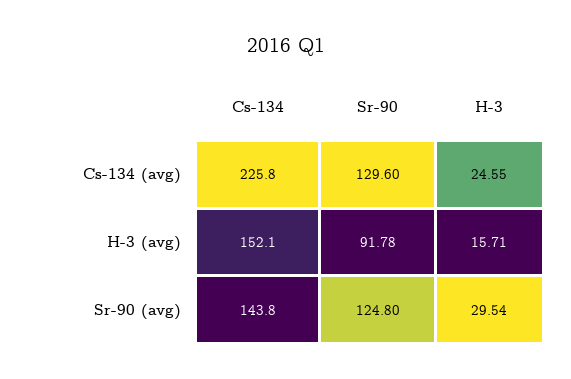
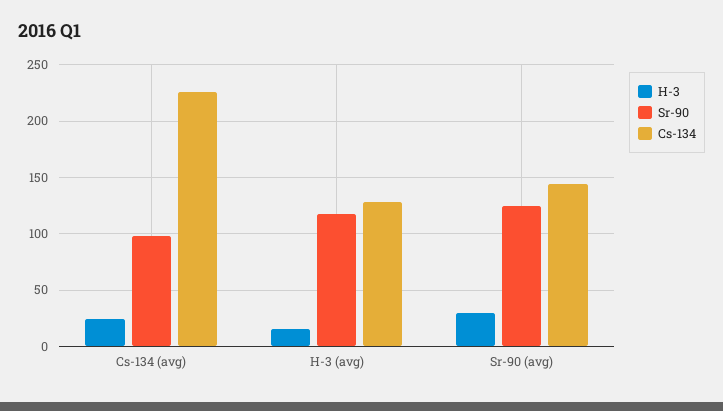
  {
    "Cs-134": {
      "Cs-134 (avg)": 225.8,
-     "H-3 (avg)": 152.1,
+     "H-3 (avg)": 130,
      "Sr-90 (avg)": 143.8
    },
    "Sr-90": {
-     "Cs-134 (avg)": 129.6,
+     "Cs-134 (avg)": 100,
-     "H-3 (avg)": 91.78,
+     "H-3 (avg)": 120,
      "Sr-90 (avg)": 124.8
    },
    "H-3": {
      "Cs-134 (avg)": 24.55,
      "H-3 (avg)": 15.71,
      "Sr-90 (avg)": 29.54
    }
  }

